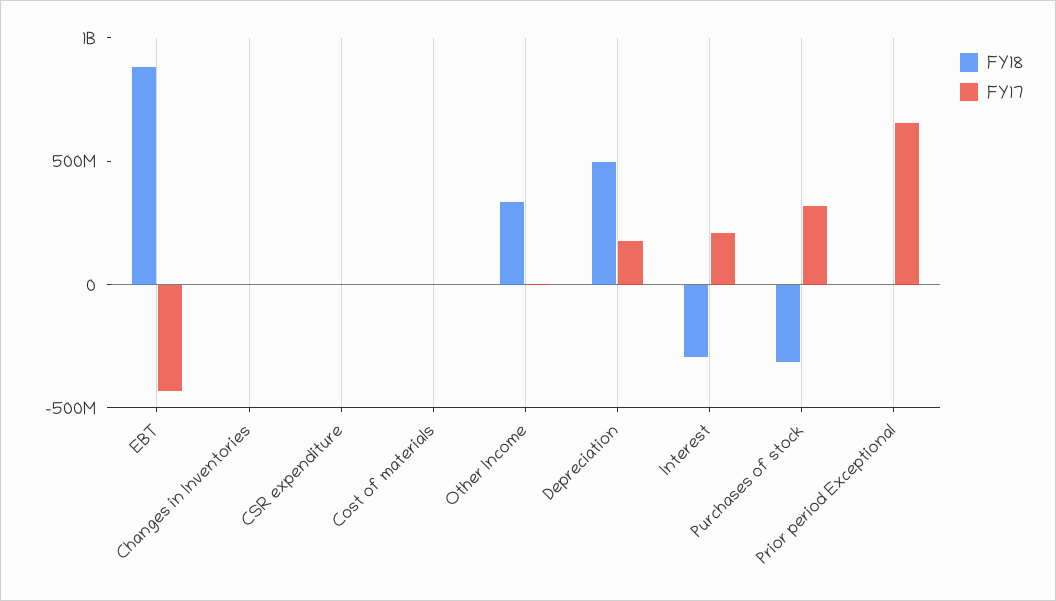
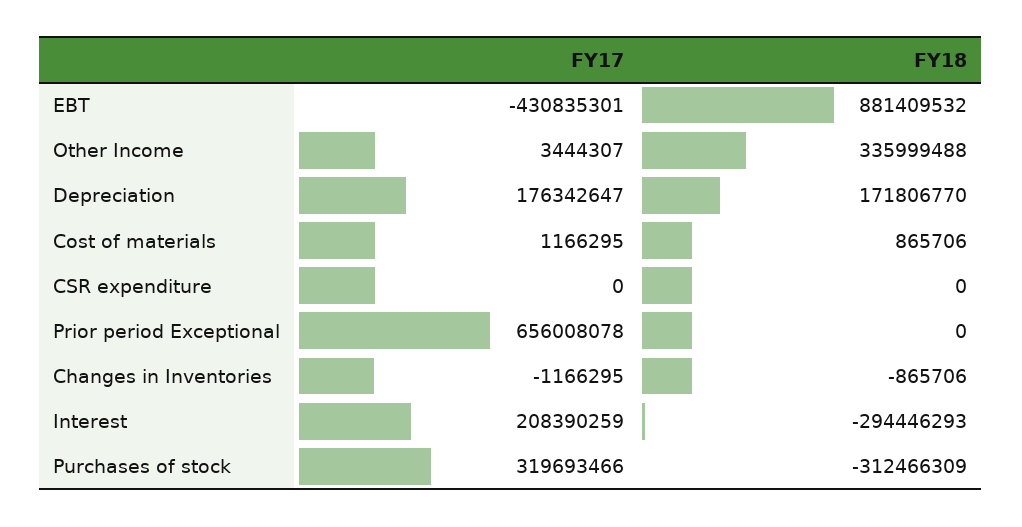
  {
    "FY18": {
      "EBT": 881409532,
      "Changes in Inventories": -865706,
      "CSR expenditure": 0,
      "Cost of materials": 865706,
      "Other Income": 335999488,
-     "Depreciation": 500000000,
+     "Depreciation": 171806770,
      "Interest": -294446293,
      "Purchases of stock": -312466309,
      "Prior period Exceptional": 0
    },
    "FY17": {
      "EBT": -430835301,
      "Changes in Inventories": -1166295,
      "CSR expenditure": 0,
      "Cost of materials": 1166295,
      "Other Income": 3444307,
      "Depreciation": 176342647,
      "Interest": 208390259,
      "Purchases of stock": 319693466,
      "Prior period Exceptional": 656008078
    }
  }

